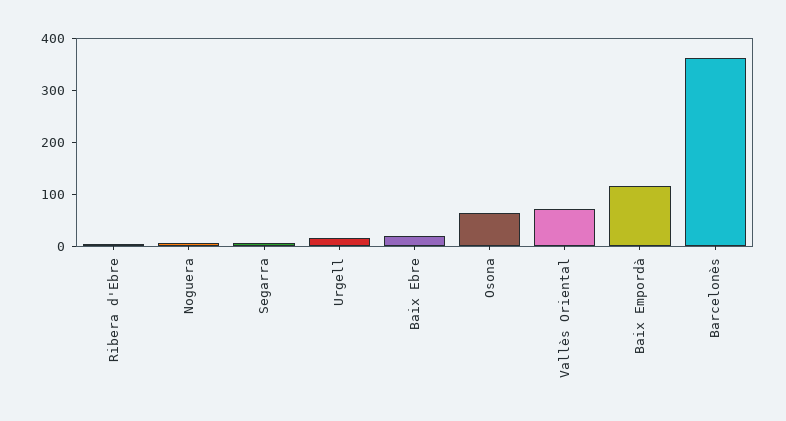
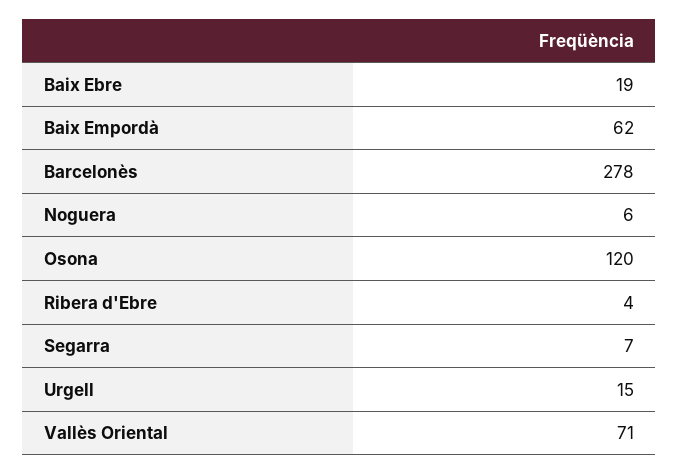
  {
    "Ribera d'Ebre": 4,
    "Noguera": 6,
    "Segarra": 7,
    "Urgell": 15,
    "Baix Ebre": 19,
-   "Osona": 60,
+   "Osona": 120,
    "Vallès Oriental": 71,
-   "Baix Empordà": 120,
+   "Baix Empordà": 62,
-   "Barcelonès": 360
+   "Barcelonès": 278
  }

